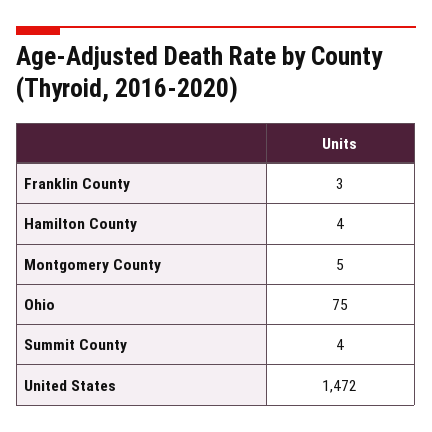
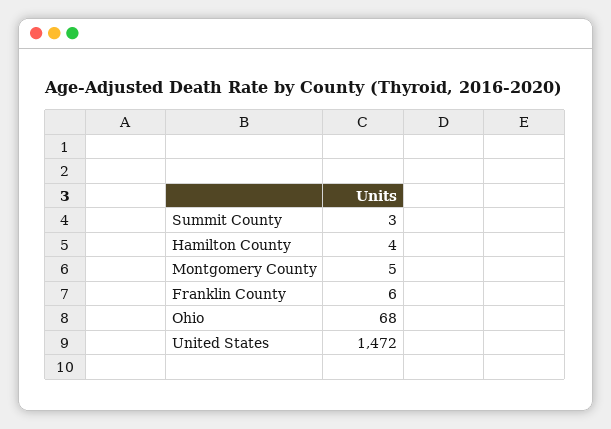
  {
-   "Franklin County": 3,
+   "Franklin County": 6,
    "Hamilton County": 4,
    "Montgomery County": 5,
-   "Ohio": 75,
+   "Ohio": 68,
-   "Summit County": 4,
+   "Summit County": 3,
    "United States": 1472
  }

